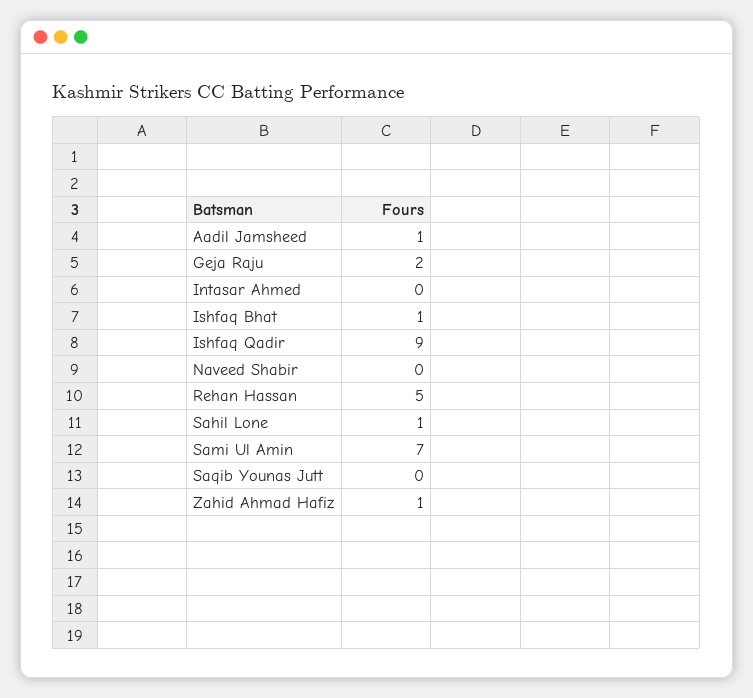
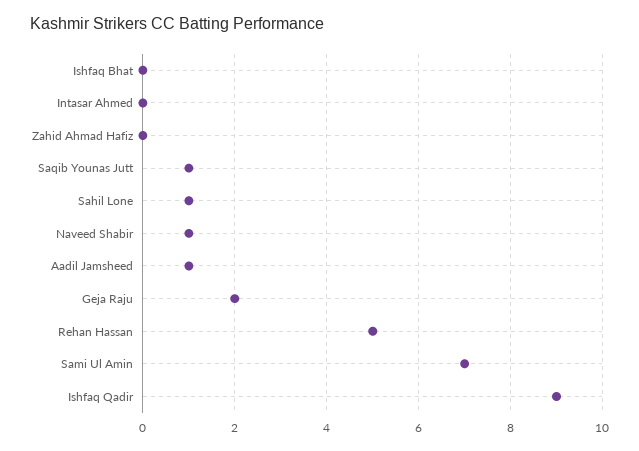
  {
    "Aadil Jamsheed": 1,
    "Geja Raju": 2,
    "Intasar Ahmed": 0,
-   "Ishfaq Bhat": 1,
+   "Ishfaq Bhat": 0,
    "Ishfaq Qadir": 9,
-   "Naveed Shabir": 0,
+   "Naveed Shabir": 1,
    "Rehan Hassan": 5,
    "Sahil Lone": 1,
    "Sami Ul Amin": 7,
-   "Saqib Younas Jutt": 0,
+   "Saqib Younas Jutt": 1,
-   "Zahid Ahmad Hafiz": 1
+   "Zahid Ahmad Hafiz": 0
  }

